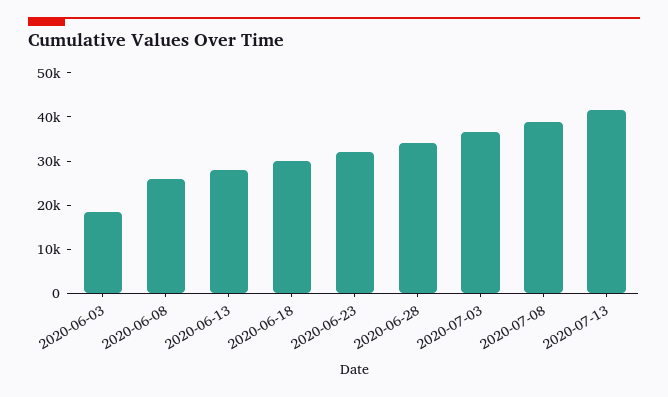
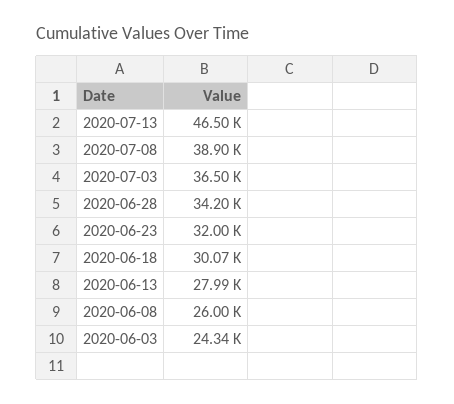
  {
-   "2020-06-03": 18000,
+   "2020-06-03": 24340,
    "2020-06-08": 26000,
    "2020-06-13": 27990,
    "2020-06-18": 30070,
    "2020-06-23": 32000,
    "2020-06-28": 34200,
    "2020-07-03": 36500,
    "2020-07-08": 38900,
-   "2020-07-13": 42000
+   "2020-07-13": 46500
  }

